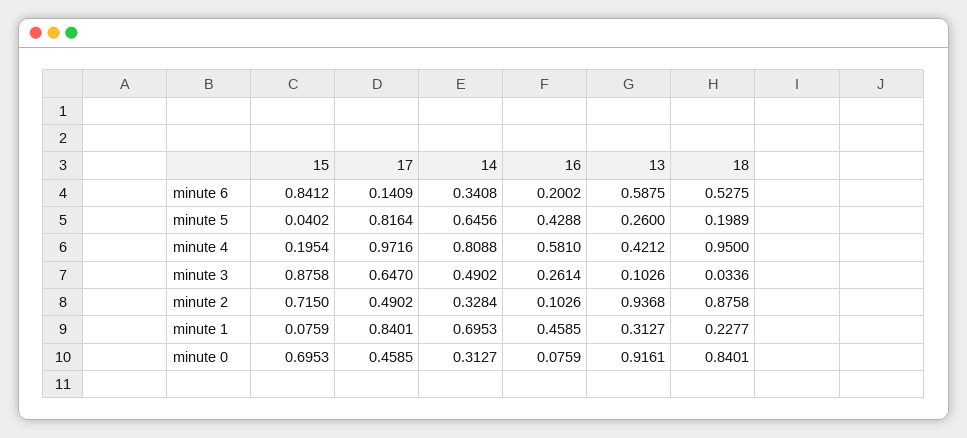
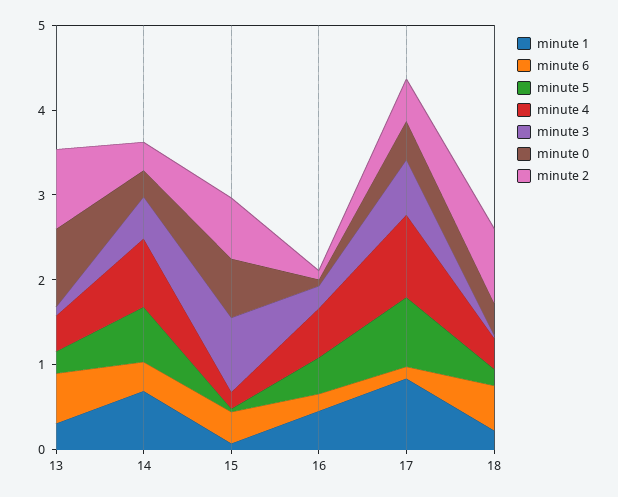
  {
    "minute 6": {
-     "15": 0.8412,
+     "15": 0.4,
      "17": 0.1409,
      "14": 0.3408,
      "16": 0.2002,
      "13": 0.5875,
      "18": 0.5275
    },
    "minute 5": {
      "15": 0.0402,
      "17": 0.8164,
      "14": 0.6456,
      "16": 0.4288,
      "13": 0.26,
      "18": 0.1989
    },
    "minute 4": {
      "15": 0.1954,
      "17": 0.9716,
      "14": 0.8088,
      "16": 0.581,
      "13": 0.4212,
-     "18": 0.95
+     "18": 0.4
    },
    "minute 3": {
      "15": 0.8758,
      "17": 0.647,
      "14": 0.4902,
      "16": 0.2614,
      "13": 0.1026,
      "18": 0.0336
    },
    "minute 2": {
      "15": 0.715,
      "17": 0.4902,
      "14": 0.3284,
      "16": 0.1026,
      "13": 0.9368,
      "18": 0.8758
    },
    "minute 1": {
      "15": 0.0759,
      "17": 0.8401,
      "14": 0.6953,
      "16": 0.4585,
      "13": 0.3127,
      "18": 0.2277
    },
    "minute 0": {
      "15": 0.6953,
      "17": 0.4585,
      "14": 0.3127,
      "16": 0.0759,
      "13": 0.9161,
-     "18": 0.8401
+     "18": 0.4
    }
  }

